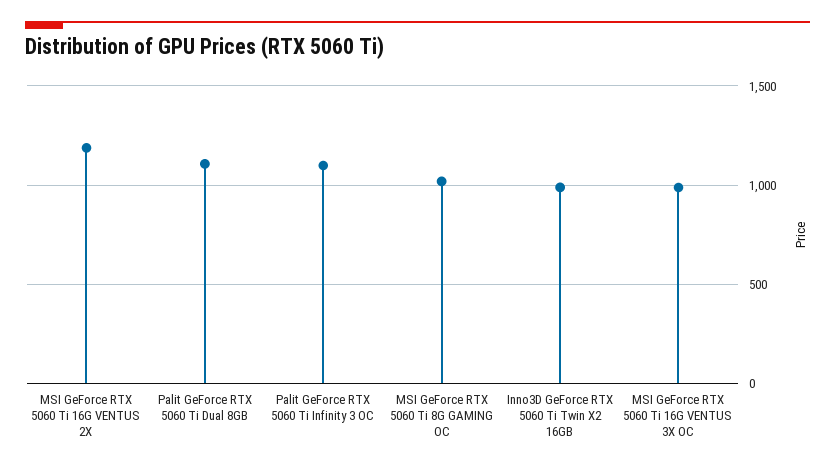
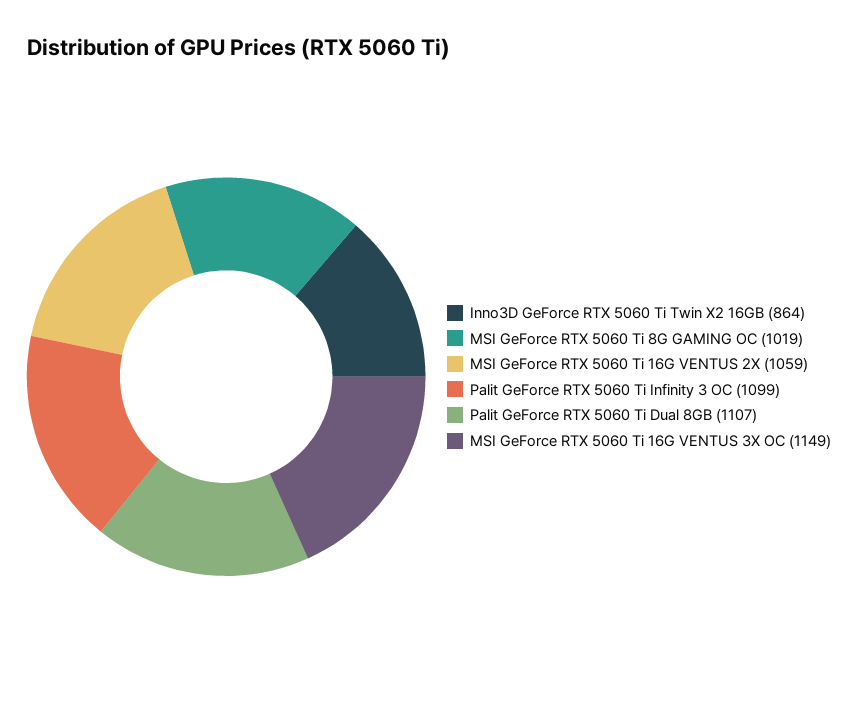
  {
-   "MSI GeForce RTX 5060 Ti 16G VENTUS 2X": 1200,
+   "MSI GeForce RTX 5060 Ti 16G VENTUS 2X": 1059,
    "Palit GeForce RTX 5060 Ti Dual 8GB": 1107,
    "Palit GeForce RTX 5060 Ti Infinity 3 OC": 1099,
    "MSI GeForce RTX 5060 Ti 8G GAMING OC": 1019,
-   "Inno3D GeForce RTX 5060 Ti Twin X2 16GB": 1000,
+   "Inno3D GeForce RTX 5060 Ti Twin X2 16GB": 864,
-   "MSI GeForce RTX 5060 Ti 16G VENTUS 3X OC": 1000
+   "MSI GeForce RTX 5060 Ti 16G VENTUS 3X OC": 1149
  }

